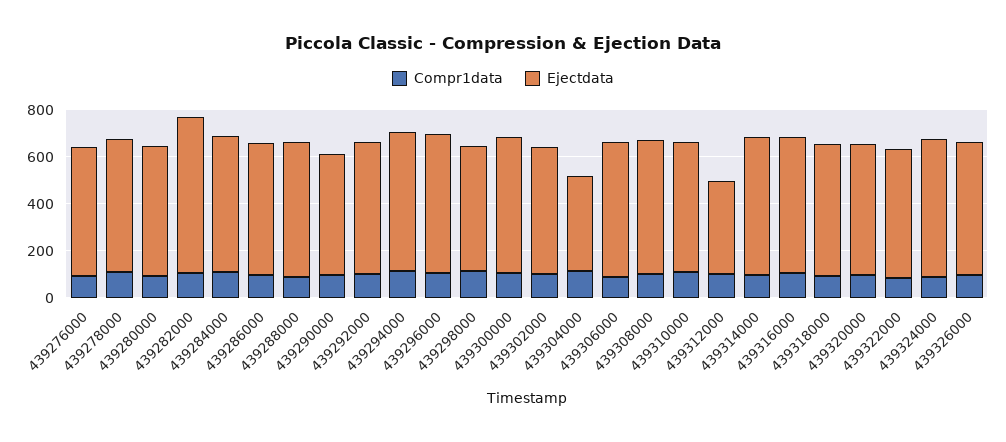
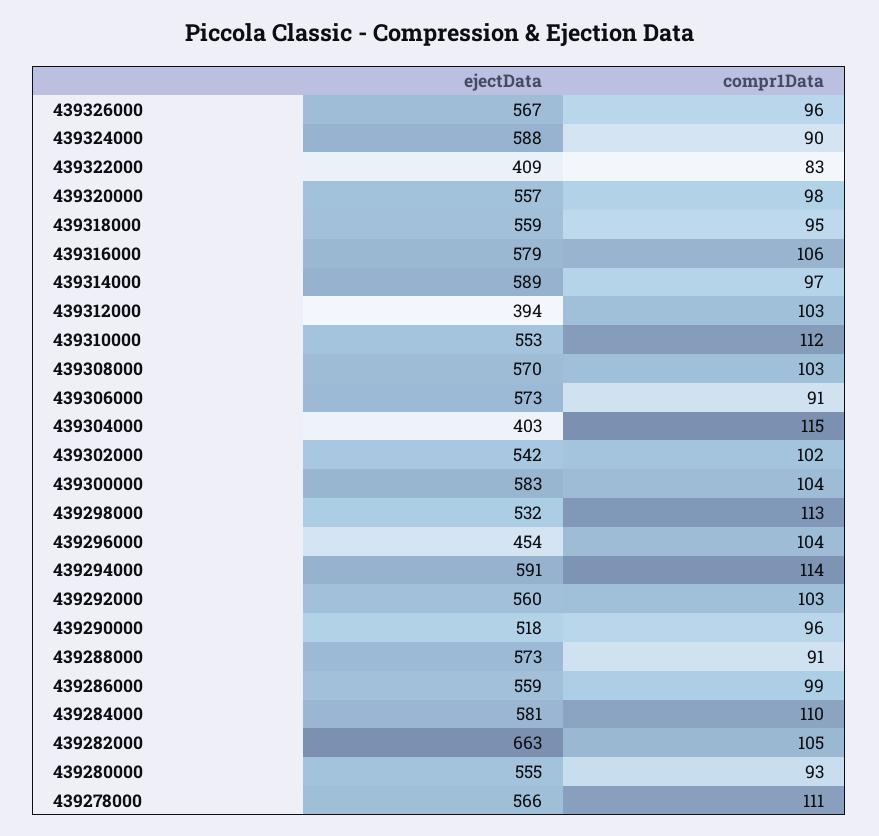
  {
    "Compr1data": {
-     "439276000": 100,
      "439278000": 111,
      "439280000": 93,
      "439282000": 105,
      "439284000": 110,
      "439286000": 99,
      "439288000": 91,
      "439290000": 96,
      "439292000": 103,
      "439294000": 114,
      "439296000": 104,
      "439298000": 113,
      "439300000": 104,
      "439302000": 102,
      "439304000": 115,
      "439306000": 91,
      "439308000": 103,
      "439310000": 112,
      "439312000": 103,
      "439314000": 97,
      "439316000": 106,
      "439318000": 95,
      "439320000": 98,
      "439322000": 83,
      "439324000": 90,
      "439326000": 96
    },
    "Ejectdata": {
-     "439276000": 550,
      "439278000": 566,
      "439280000": 555,
      "439282000": 663,
      "439284000": 581,
      "439286000": 559,
      "439288000": 573,
      "439290000": 518,
      "439292000": 560,
      "439294000": 591,
-     "439296000": 600,
+     "439296000": 454,
      "439298000": 532,
      "439300000": 583,
      "439302000": 542,
      "439304000": 403,
      "439306000": 573,
      "439308000": 570,
      "439310000": 553,
      "439312000": 394,
      "439314000": 589,
      "439316000": 579,
      "439318000": 559,
      "439320000": 557,
-     "439322000": 550,
+     "439322000": 409,
      "439324000": 588,
      "439326000": 567
    }
  }

